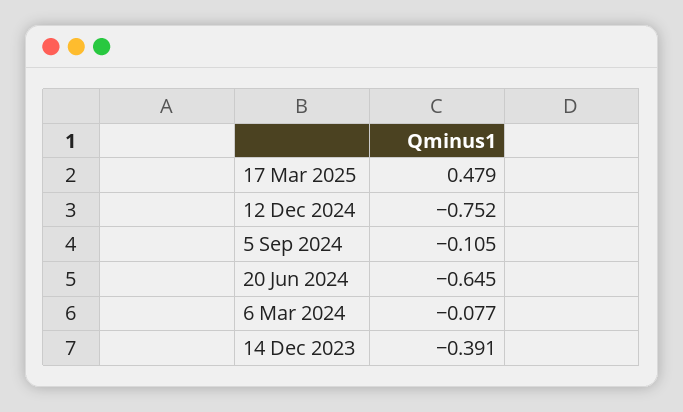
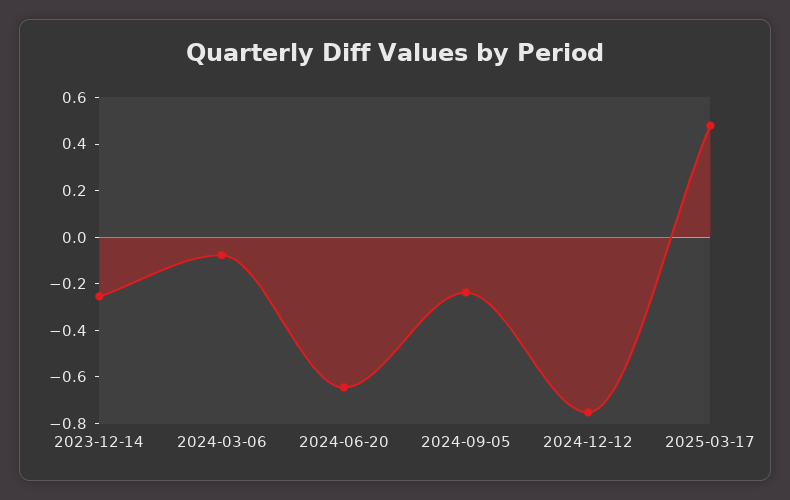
  {
    "17 Mar 2025": 0.479,
    "12 Dec 2024": -0.752,
-   "5 Sep 2024": -0.105,
+   "5 Sep 2024": -0.25,
    "20 Jun 2024": -0.645,
    "6 Mar 2024": -0.077,
-   "14 Dec 2023": -0.391
+   "14 Dec 2023": -0.25
  }

